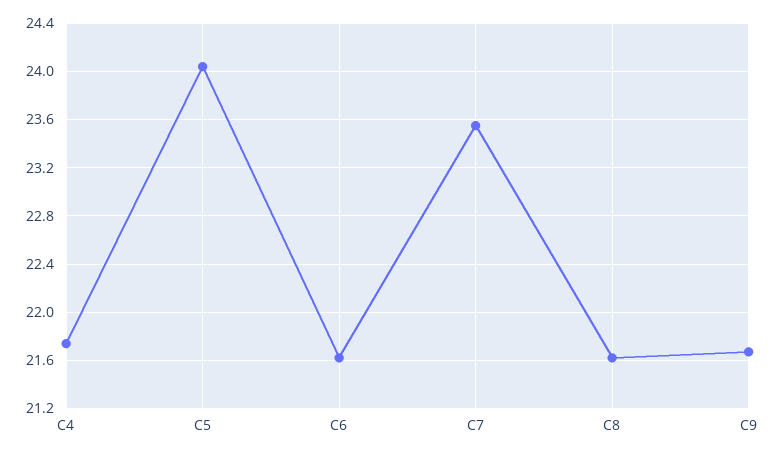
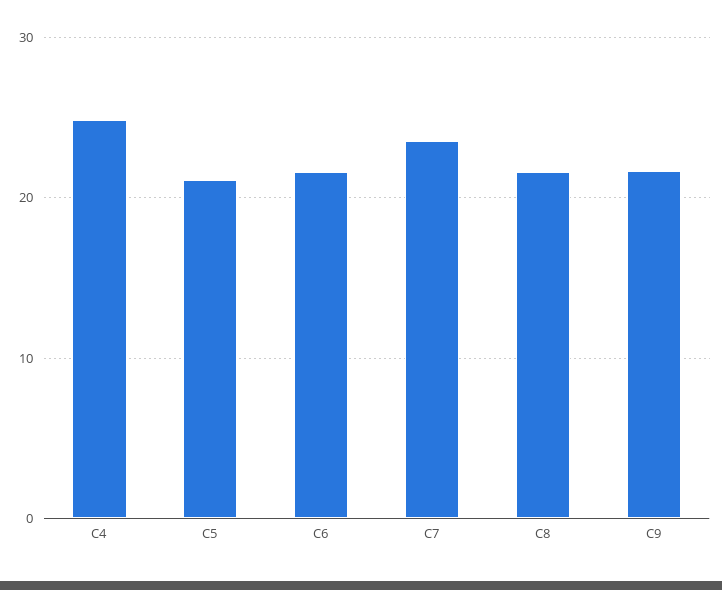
  {
-   "C4": 21.75,
+   "C4": 25,
-   "C5": 24.05,
+   "C5": 21,
    "C6": 21.6,
    "C7": 23.55,
    "C8": 21.6,
    "C9": 21.65
  }

